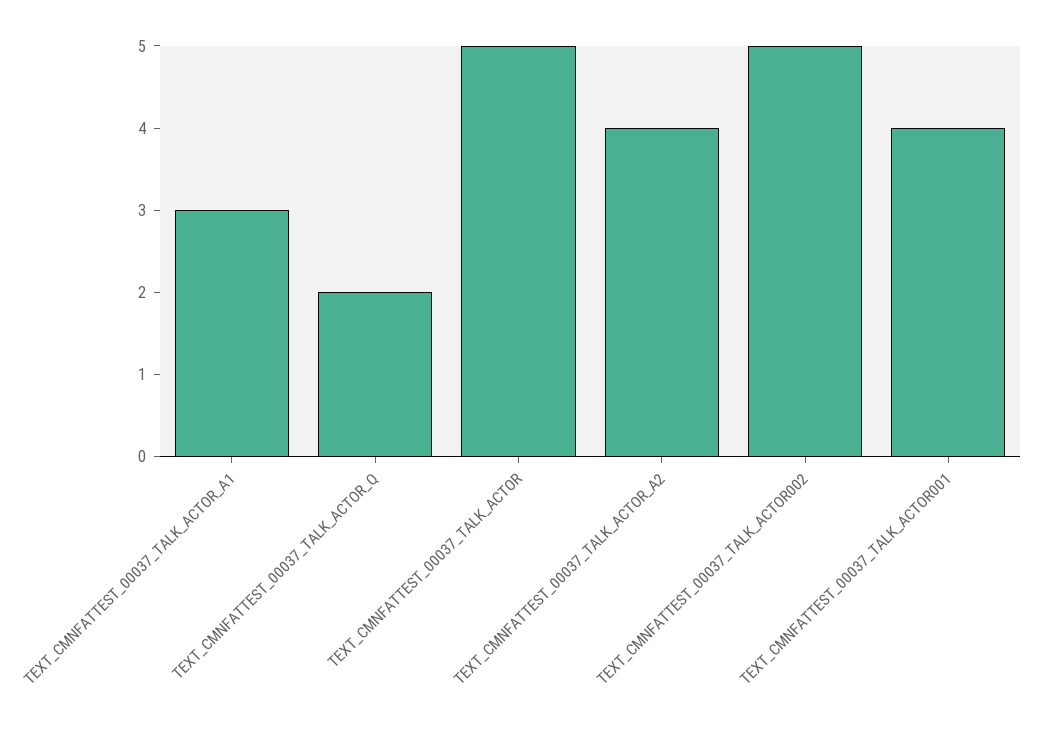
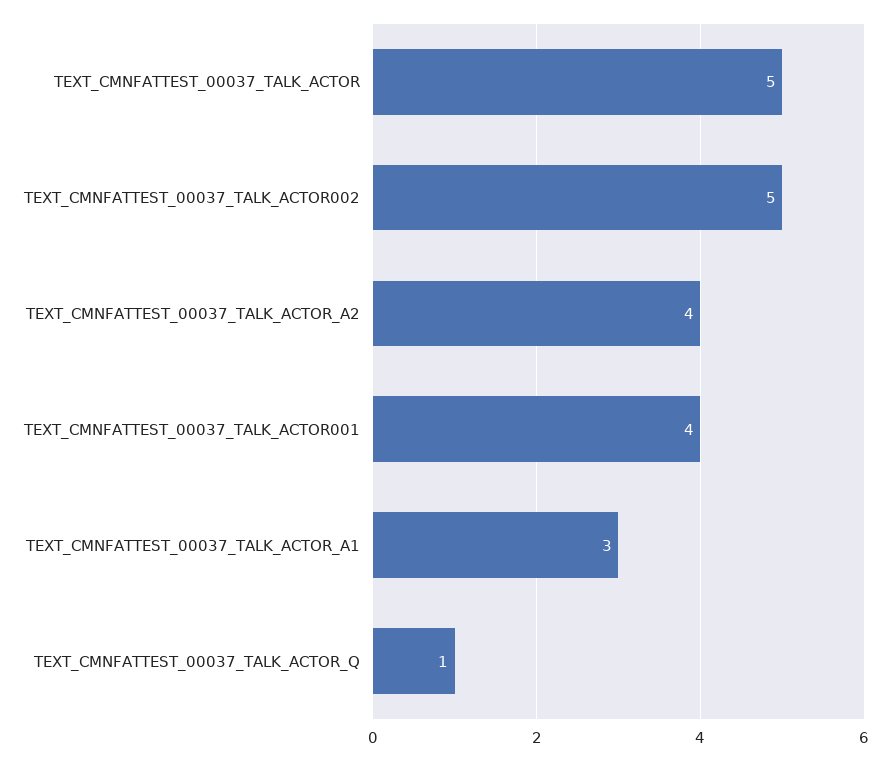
  {
    "TEXT_CMNFATTEST_00037_TALK_ACTOR_A1": 3,
-   "TEXT_CMNFATTEST_00037_TALK_ACTOR_Q": 2,
+   "TEXT_CMNFATTEST_00037_TALK_ACTOR_Q": 1,
    "TEXT_CMNFATTEST_00037_TALK_ACTOR": 5,
    "TEXT_CMNFATTEST_00037_TALK_ACTOR_A2": 4,
    "TEXT_CMNFATTEST_00037_TALK_ACTOR002": 5,
    "TEXT_CMNFATTEST_00037_TALK_ACTOR001": 4
  }

